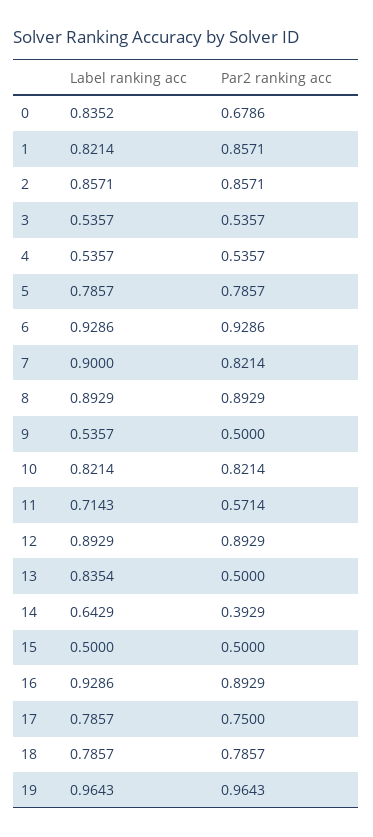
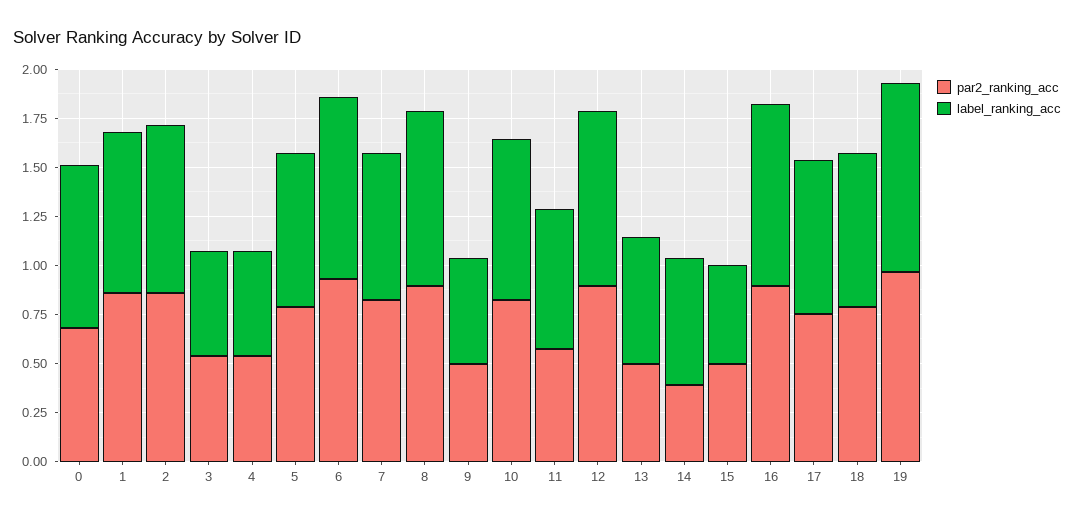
  {
    "Label ranking acc": {
      "0": 0.8352,
      "1": 0.8214,
      "2": 0.8571,
      "3": 0.5357,
      "4": 0.5357,
      "5": 0.7857,
      "6": 0.9286,
-     "7": 0.9,
+     "7": 0.75,
      "8": 0.8929,
      "9": 0.5357,
      "10": 0.8214,
      "11": 0.7143,
      "12": 0.8929,
-     "13": 0.8354,
+     "13": 0.65,
      "14": 0.6429,
      "15": 0.5,
      "16": 0.9286,
      "17": 0.7857,
      "18": 0.7857,
      "19": 0.9643
    },
    "Par2 ranking acc": {
      "0": 0.6786,
      "1": 0.8571,
      "2": 0.8571,
      "3": 0.5357,
      "4": 0.5357,
      "5": 0.7857,
      "6": 0.9286,
      "7": 0.8214,
      "8": 0.8929,
      "9": 0.5,
      "10": 0.8214,
      "11": 0.5714,
      "12": 0.8929,
      "13": 0.5,
      "14": 0.3929,
      "15": 0.5,
      "16": 0.8929,
      "17": 0.75,
      "18": 0.7857,
      "19": 0.9643
    }
  }

